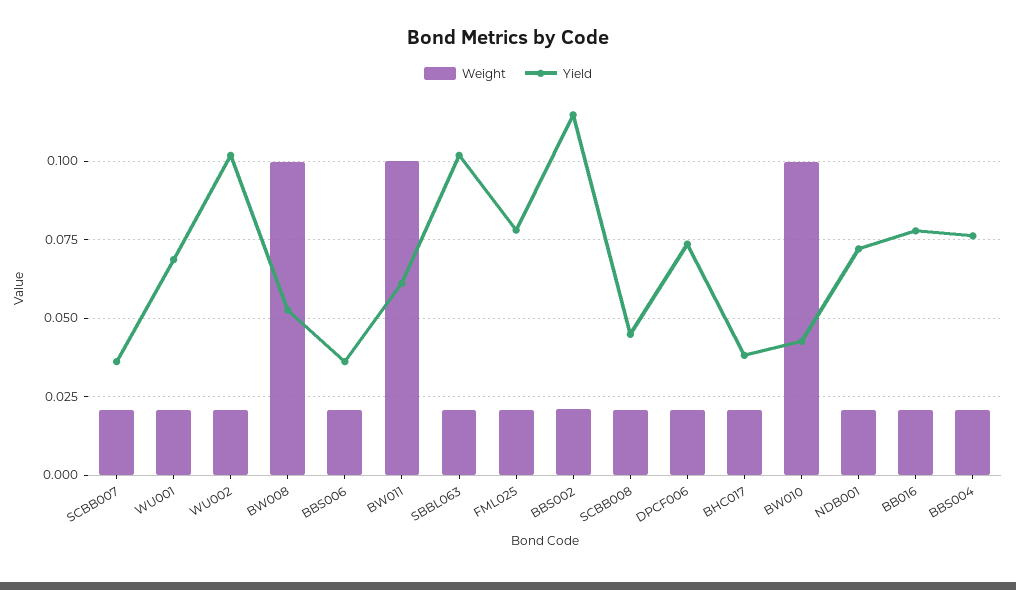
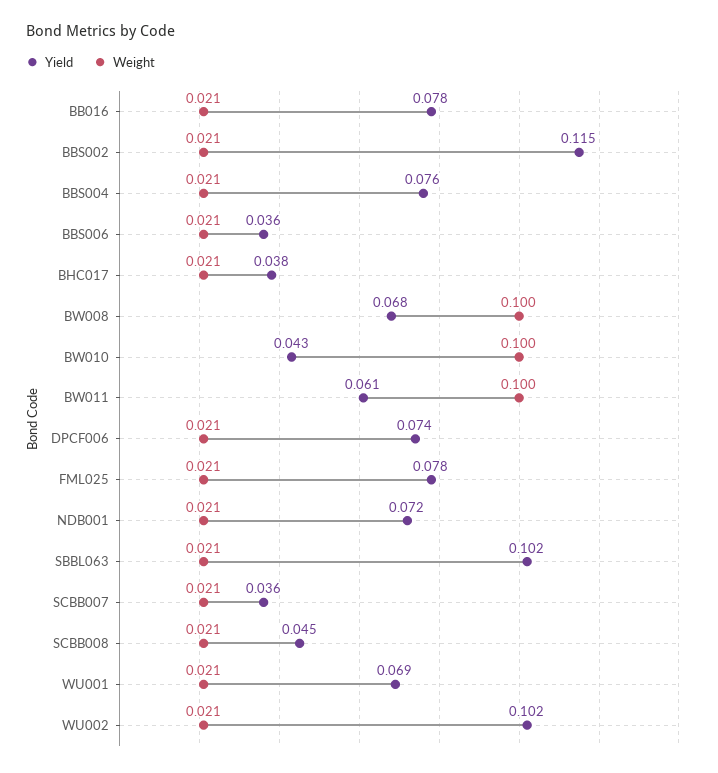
  {
    "Weight": {
      "SCBB007": 0.021,
      "WU001": 0.021,
      "WU002": 0.021,
      "BW008": 0.1,
      "BBS006": 0.021,
      "BW011": 0.1,
      "SBBL063": 0.021,
      "FML025": 0.021,
      "BBS002": 0.021,
      "SCBB008": 0.021,
      "DPCF006": 0.021,
      "BHC017": 0.021,
      "BW010": 0.1,
      "NDB001": 0.021,
      "BB016": 0.021,
      "BBS004": 0.021
    },
    "Yield": {
      "SCBB007": 0.036,
      "WU001": 0.069,
      "WU002": 0.102,
-     "BW008": 0.0525,
+     "BW008": 0.068,
      "BBS006": 0.036,
      "BW011": 0.061,
      "SBBL063": 0.102,
      "FML025": 0.078,
      "BBS002": 0.115,
      "SCBB008": 0.045,
      "DPCF006": 0.074,
      "BHC017": 0.038,
      "BW010": 0.043,
      "NDB001": 0.072,
      "BB016": 0.078,
      "BBS004": 0.076
    }
  }

